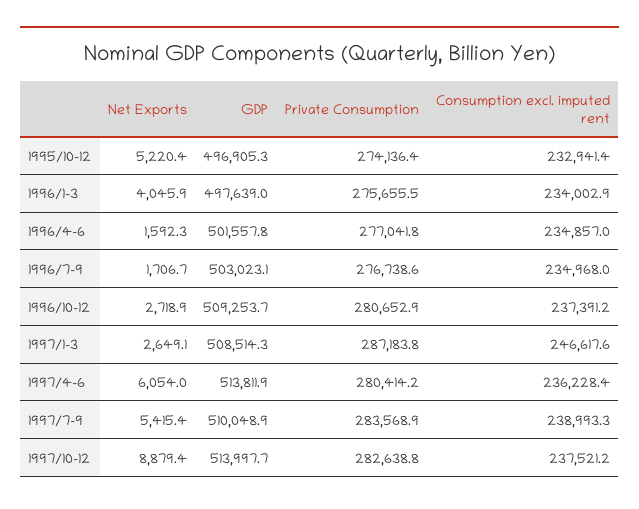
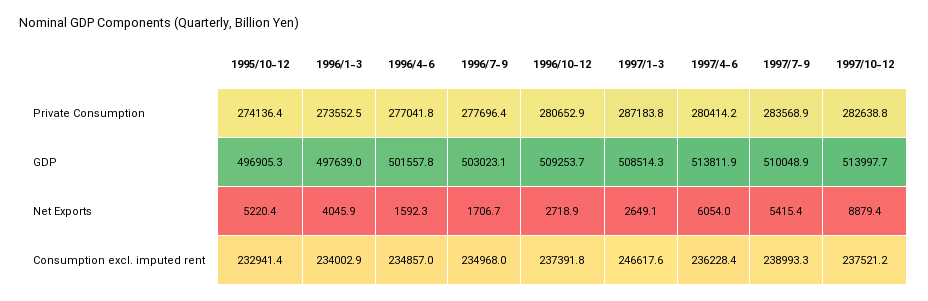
  {
    "Net Exports": {
      "1995/10-12": 5220.4,
      "1996/1-3": 4045.9,
      "1996/4-6": 1592.3,
      "1996/7-9": 1706.7,
      "1996/10-12": 2718.9,
      "1997/1-3": 2649.1,
      "1997/4-6": 6054,
      "1997/7-9": 5415.4,
      "1997/10-12": 8879.4
    },
    "GDP": {
      "1995/10-12": 496905.3,
      "1996/1-3": 497639,
      "1996/4-6": 501557.8,
      "1996/7-9": 503023.1,
      "1996/10-12": 509253.7,
      "1997/1-3": 508514.3,
      "1997/4-6": 513811.9,
      "1997/7-9": 510048.9,
      "1997/10-12": 513997.7
    },
    "Private Consumption": {
      "1995/10-12": 274136.4,
-     "1996/1-3": 275655.5,
+     "1996/1-3": 273552.5,
      "1996/4-6": 277041.8,
-     "1996/7-9": 276738.6,
+     "1996/7-9": 277696.4,
      "1996/10-12": 280652.9,
      "1997/1-3": 287183.8,
      "1997/4-6": 280414.2,
      "1997/7-9": 283568.9,
      "1997/10-12": 282638.8
    },
    "Consumption excl. imputed rent": {
      "1995/10-12": 232941.4,
      "1996/1-3": 234002.9,
      "1996/4-6": 234857,
      "1996/7-9": 234968,
-     "1996/10-12": 237391.2,
+     "1996/10-12": 237391.8,
      "1997/1-3": 246617.6,
      "1997/4-6": 236228.4,
      "1997/7-9": 238993.3,
      "1997/10-12": 237521.2
    }
  }

